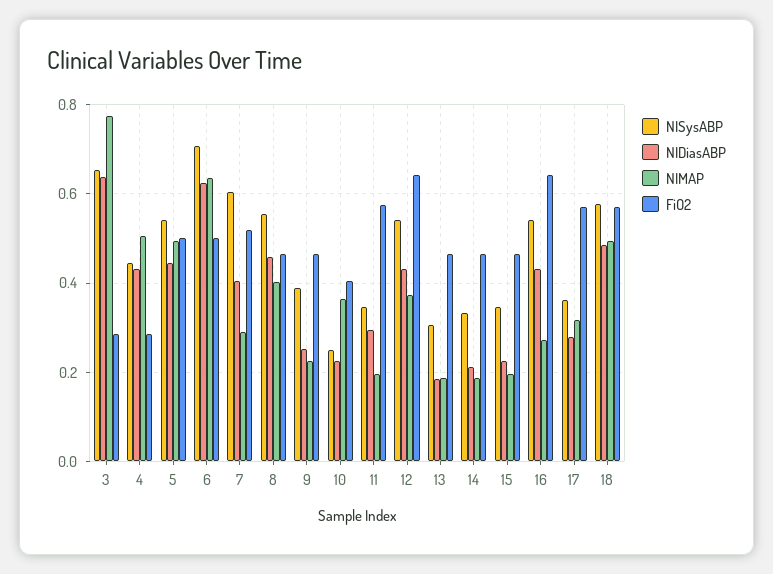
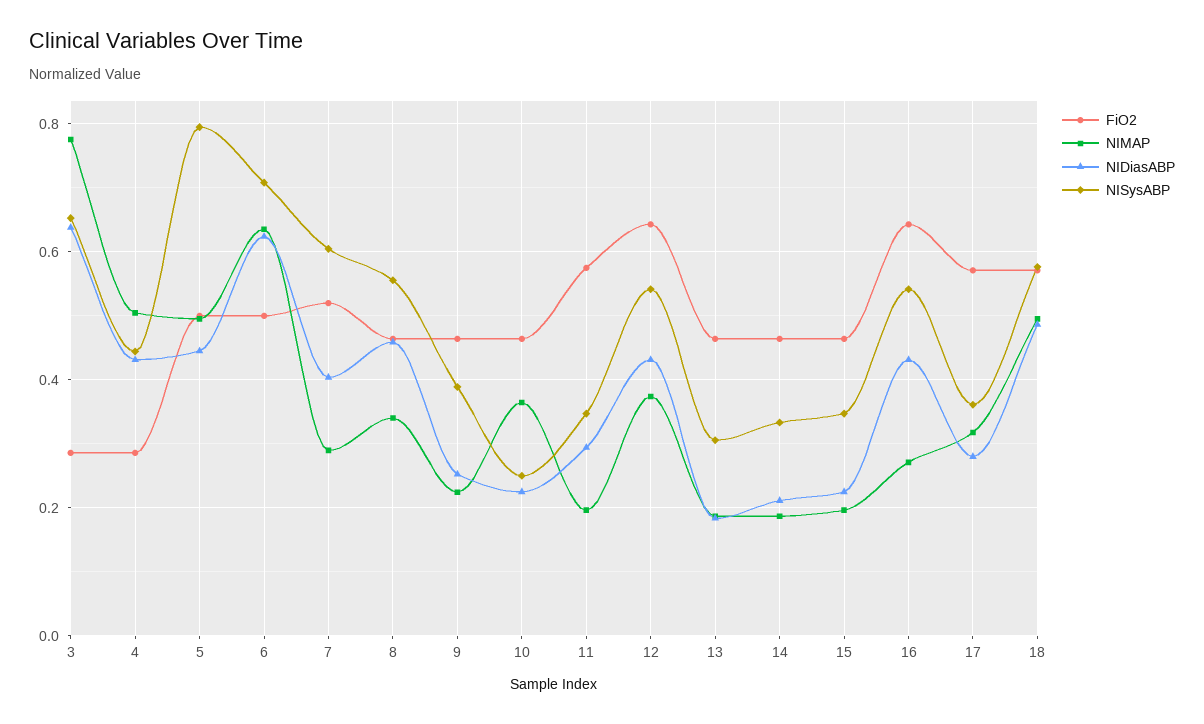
  {
    "NISysABP": {
      "3": 0.66,
      "4": 0.44,
-     "5": 0.54,
+     "5": 0.8,
      "6": 0.7,
      "7": 0.6,
      "8": 0.56,
      "9": 0.38,
      "10": 0.26,
      "11": 0.34,
      "12": 0.54,
      "13": 0.3,
      "14": 0.34,
      "15": 0.34,
      "16": 0.54,
      "17": 0.36,
      "18": 0.58
    },
    "NIDiasABP": {
      "3": 0.64,
      "4": 0.44,
      "5": 0.44,
      "6": 0.62,
      "7": 0.4,
      "8": 0.46,
      "9": 0.26,
      "10": 0.22,
      "11": 0.3,
      "12": 0.44,
      "13": 0.18,
      "14": 0.22,
      "15": 0.22,
      "16": 0.44,
      "17": 0.28,
      "18": 0.48
    },
    "NIMAP": {
      "3": 0.78,
      "4": 0.5,
      "5": 0.5,
      "6": 0.64,
      "7": 0.28,
-     "8": 0.4,
+     "8": 0.34,
      "9": 0.22,
      "10": 0.36,
      "11": 0.2,
      "12": 0.38,
      "13": 0.18,
      "14": 0.18,
      "15": 0.2,
      "16": 0.28,
      "17": 0.32,
      "18": 0.5
    },
    "FiO2": {
      "3": 0.28,
      "4": 0.28,
      "5": 0.5,
      "6": 0.5,
      "7": 0.52,
      "8": 0.46,
      "9": 0.46,
-     "10": 0.4,
+     "10": 0.46,
      "11": 0.58,
      "12": 0.64,
      "13": 0.46,
      "14": 0.46,
      "15": 0.46,
      "16": 0.64,
      "17": 0.58,
      "18": 0.58
    }
  }

